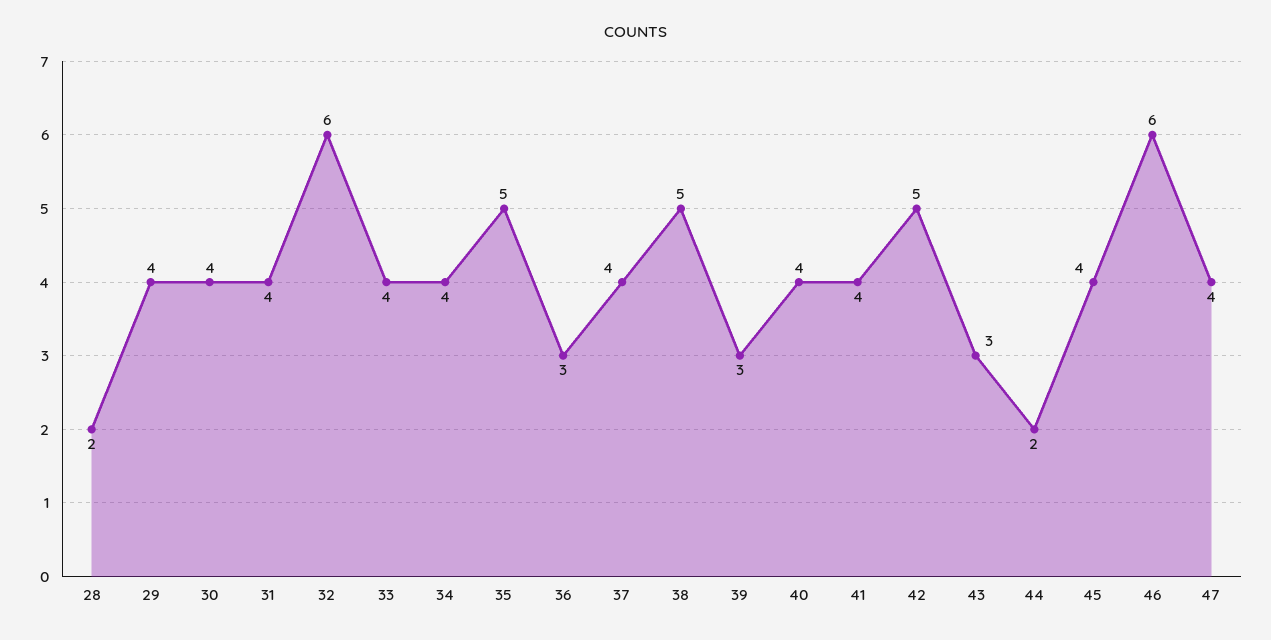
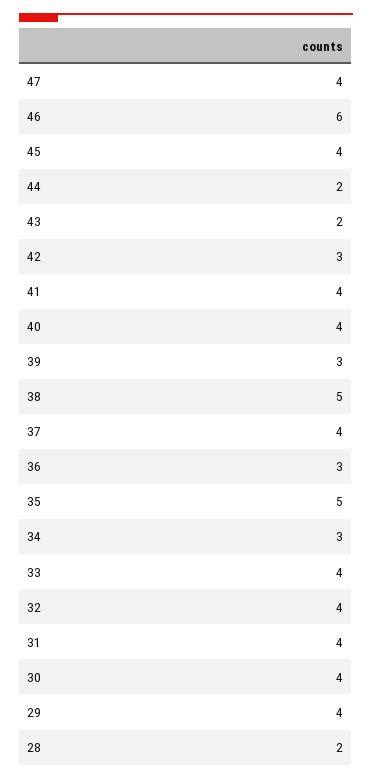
  {
    "28": 2,
    "29": 4,
    "30": 4,
    "31": 4,
-   "32": 6,
+   "32": 4,
    "33": 4,
-   "34": 4,
+   "34": 3,
    "35": 5,
    "36": 3,
    "37": 4,
    "38": 5,
    "39": 3,
    "40": 4,
    "41": 4,
-   "42": 5,
+   "42": 3,
-   "43": 3,
+   "43": 2,
    "44": 2,
    "45": 4,
    "46": 6,
    "47": 4
  }

